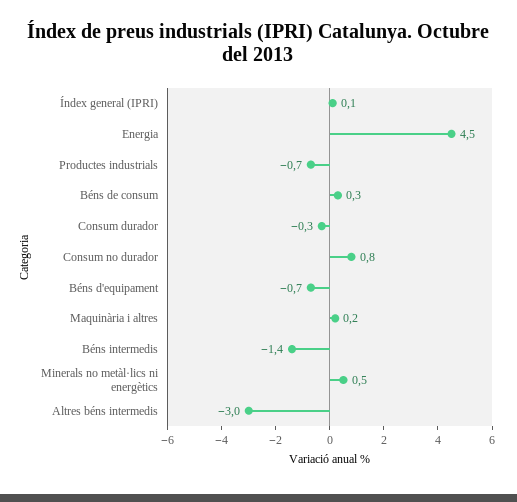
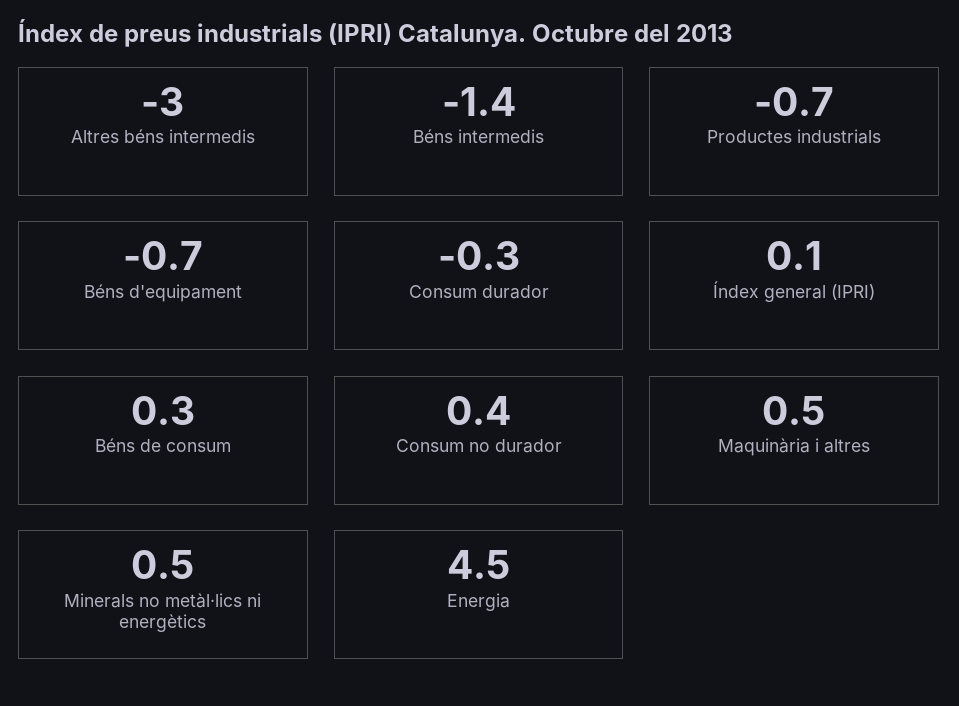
  {
    "Índex general (IPRI)": 0.1,
    "Energia": 4.5,
    "Productes industrials": -0.7,
    "Béns de consum": 0.3,
    "Consum durador": -0.3,
-   "Consum no durador": 0.8,
+   "Consum no durador": 0.4,
    "Béns d'equipament": -0.7,
-   "Maquinària i altres": 0.2,
+   "Maquinària i altres": 0.5,
    "Béns intermedis": -1.4,
    "Minerals no metàl·lics ni energètics": 0.5,
    "Altres béns intermedis": -3
  }

